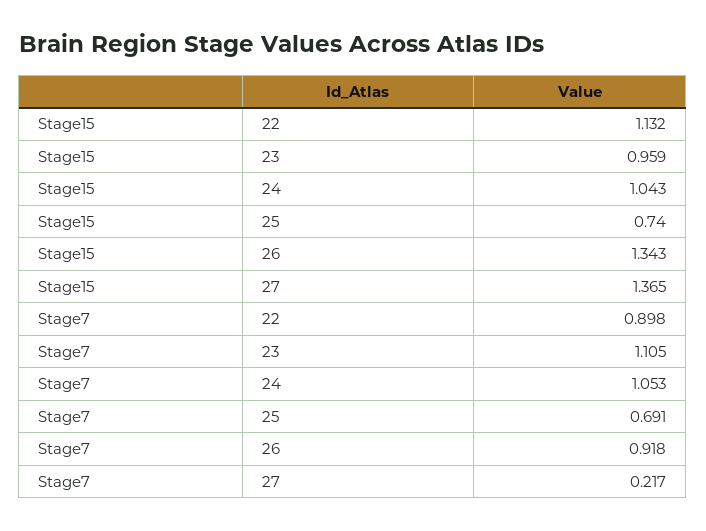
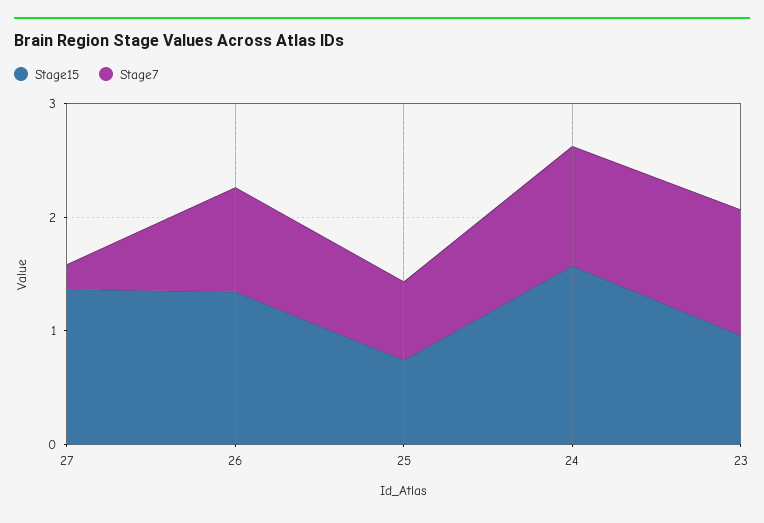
  {
    "Stage15": {
-     "22": 1.132,
      "23": 0.959,
-     "24": 1.043,
+     "24": 1.6,
      "25": 0.74,
      "26": 1.343,
      "27": 1.365
    },
    "Stage7": {
-     "22": 0.898,
      "23": 1.105,
      "24": 1.053,
      "25": 0.691,
      "26": 0.918,
      "27": 0.217
    }
  }

